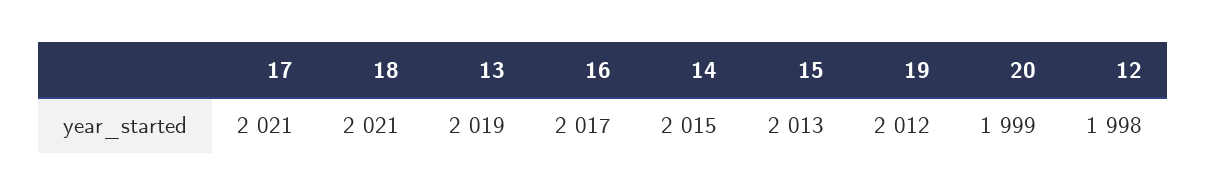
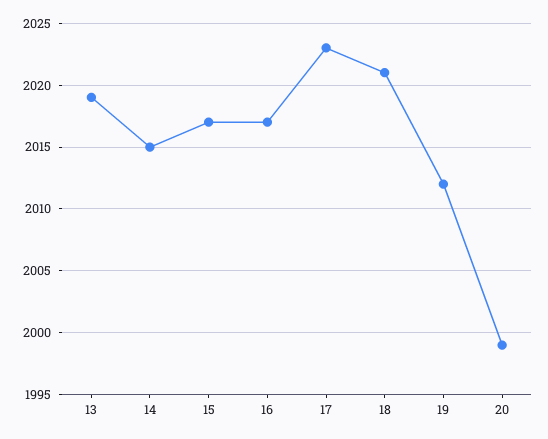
  {
-   "17": 2021,
+   "17": 2023,
    "18": 2021,
    "13": 2019,
    "16": 2017,
    "14": 2015,
-   "15": 2013,
+   "15": 2017,
    "19": 2012,
-   "20": 1999,
+   "20": 1999
-   "12": 1998
  }

